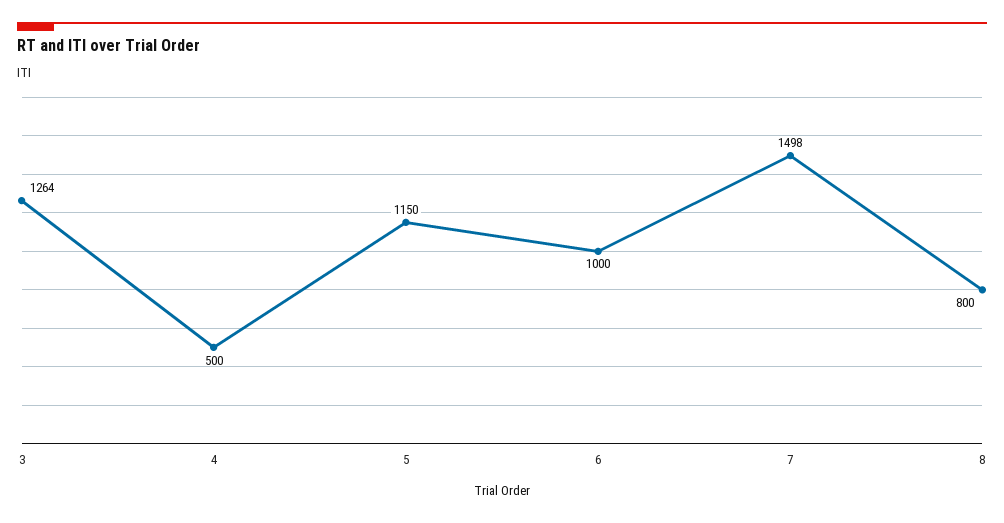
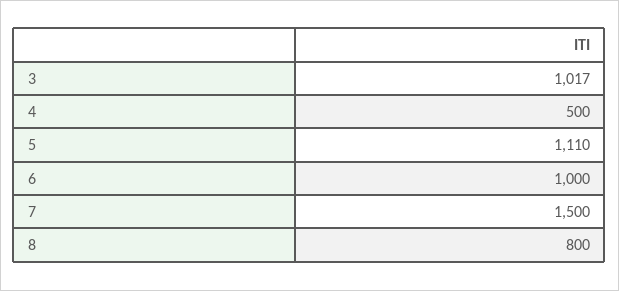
  {
-   "3": 1264,
+   "3": 1017,
    "4": 500,
-   "5": 1150,
+   "5": 1110,
    "6": 1000,
-   "7": 1498,
+   "7": 1500,
    "8": 800
  }

